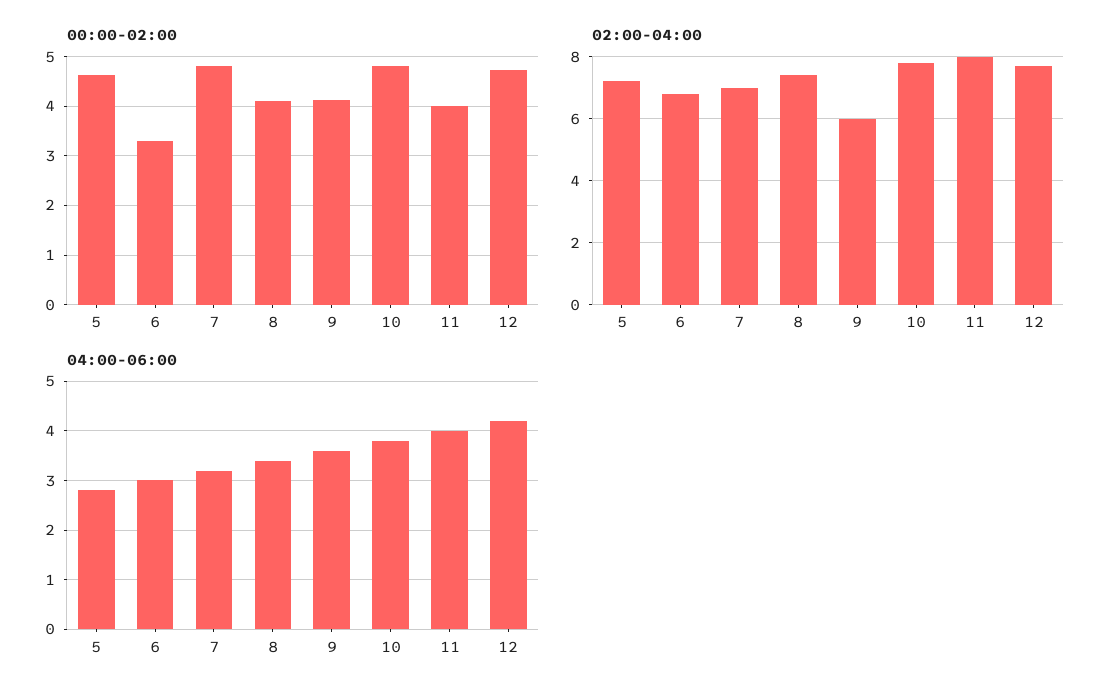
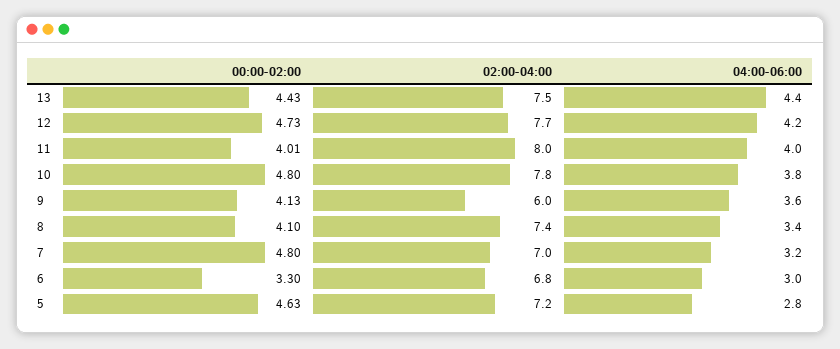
  {
    "00:00-02:00": {
      "5": 4.63,
      "6": 3.3,
      "7": 4.8,
      "8": 4.1,
      "9": 4.13,
      "10": 4.8,
      "11": 4.01,
-     "12": 4.73
+     "12": 4.73,
+     "13": 4.43
    },
    "02:00-04:00": {
      "5": 7.2,
      "6": 6.8,
      "7": 7,
      "8": 7.4,
      "9": 6,
      "10": 7.8,
      "11": 8,
-     "12": 7.7
+     "12": 7.7,
+     "13": 7.5
    },
    "04:00-06:00": {
      "5": 2.8,
      "6": 3,
      "7": 3.2,
      "8": 3.4,
      "9": 3.6,
      "10": 3.8,
      "11": 4,
-     "12": 4.2
+     "12": 4.2,
+     "13": 4.4
    }
  }

